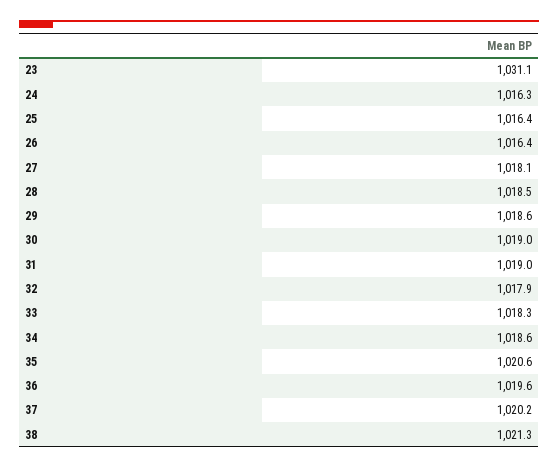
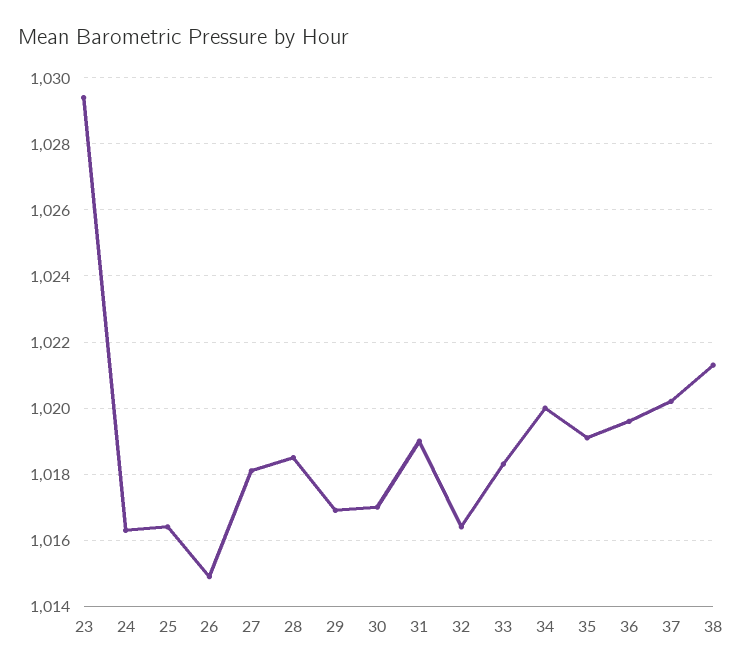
  {
-   "23": 1031.1,
+   "23": 1029.5,
    "24": 1016.3,
    "25": 1016.4,
-   "26": 1016.4,
+   "26": 1015,
    "27": 1018.1,
    "28": 1018.5,
-   "29": 1018.6,
+   "29": 1017,
-   "30": 1019,
+   "30": 1017,
    "31": 1019,
-   "32": 1017.9,
+   "32": 1016.5,
    "33": 1018.3,
-   "34": 1018.6,
+   "34": 1020,
-   "35": 1020.6,
+   "35": 1019,
    "36": 1019.6,
    "37": 1020.2,
    "38": 1021.3
  }

